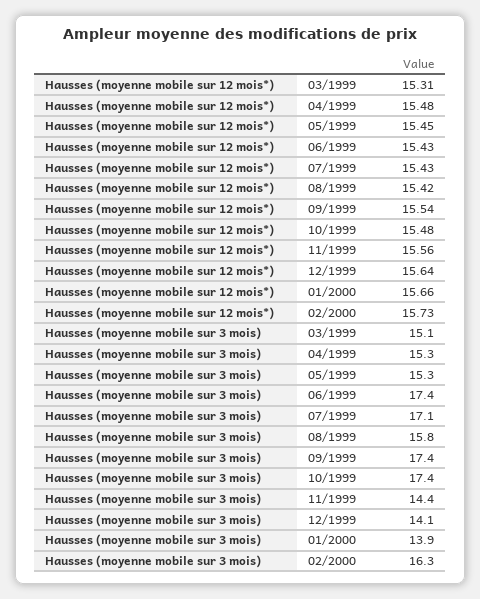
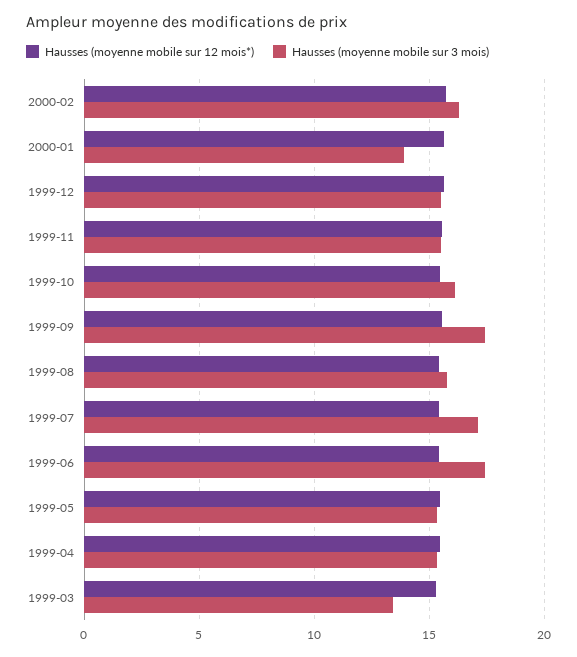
  {
    "Hausses (moyenne mobile sur 12 mois*)": {
      "03/1999": 15.31,
      "04/1999": 15.48,
      "05/1999": 15.45,
      "06/1999": 15.43,
      "07/1999": 15.43,
      "08/1999": 15.42,
      "09/1999": 15.54,
      "10/1999": 15.48,
      "11/1999": 15.56,
      "12/1999": 15.64,
      "01/2000": 15.66,
      "02/2000": 15.73
    },
    "Hausses (moyenne mobile sur 3 mois)": {
-     "03/1999": 15.1,
+     "03/1999": 13.5,
      "04/1999": 15.3,
      "05/1999": 15.3,
      "06/1999": 17.4,
      "07/1999": 17.1,
      "08/1999": 15.8,
      "09/1999": 17.4,
-     "10/1999": 17.4,
+     "10/1999": 16,
-     "11/1999": 14.4,
+     "11/1999": 15.5,
-     "12/1999": 14.1,
+     "12/1999": 15.5,
      "01/2000": 13.9,
      "02/2000": 16.3
    }
  }

